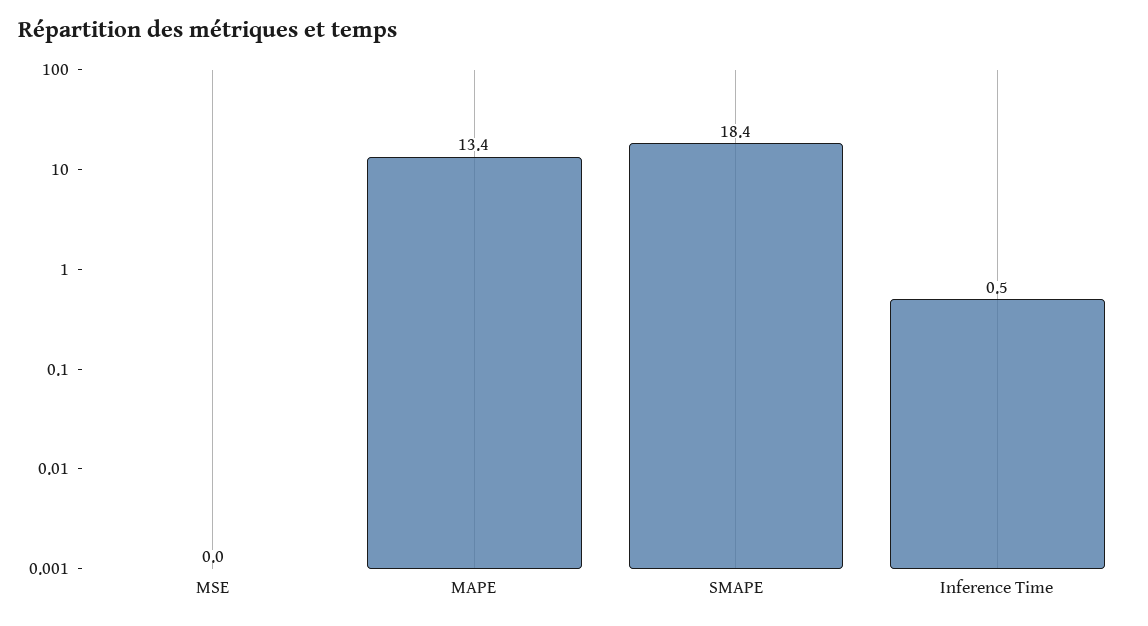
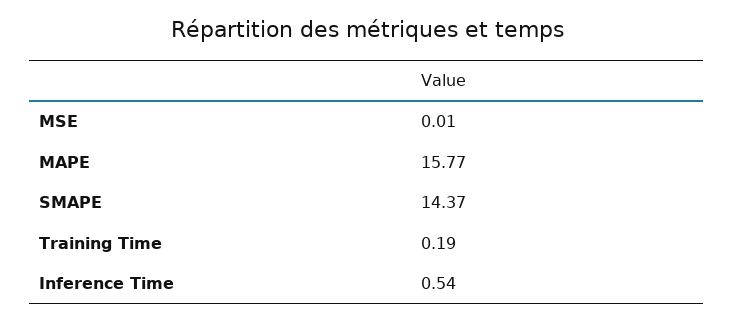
  {
    "MSE": 0.01,
-   "MAPE": 13.4,
+   "MAPE": 15.77,
-   "SMAPE": 18.4,
+   "SMAPE": 14.37,
-   "Inference Time": 0.54
+   "Inference Time": 0.54,
+   "Training Time": 0.19
  }

